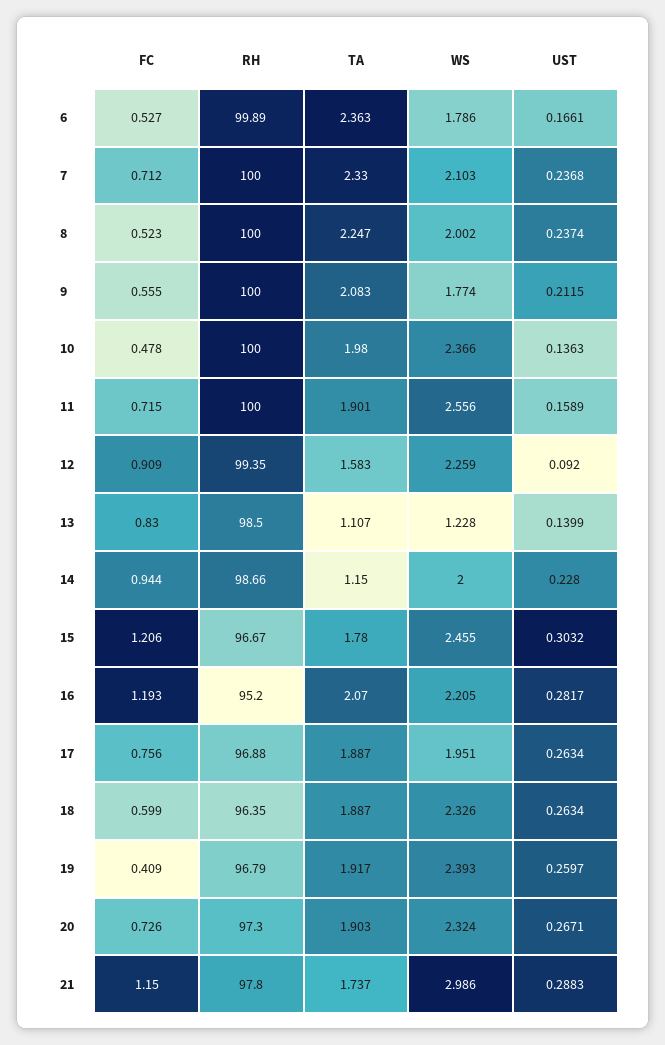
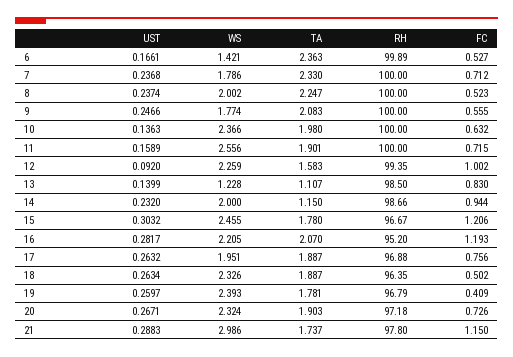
  {
    "FC": {
      "6": 0.527,
      "7": 0.712,
      "8": 0.523,
      "9": 0.555,
-     "10": 0.478,
+     "10": 0.632,
      "11": 0.715,
-     "12": 0.909,
+     "12": 1.002,
      "13": 0.83,
      "14": 0.944,
      "15": 1.206,
      "16": 1.193,
      "17": 0.756,
-     "18": 0.599,
+     "18": 0.502,
      "19": 0.409,
      "20": 0.726,
      "21": 1.15
    },
    "RH": {
      "6": 99.89,
      "7": 100,
      "8": 100,
      "9": 100,
      "10": 100,
      "11": 100,
      "12": 99.35,
      "13": 98.5,
      "14": 98.66,
      "15": 96.67,
      "16": 95.2,
      "17": 96.88,
      "18": 96.35,
      "19": 96.79,
-     "20": 97.3,
+     "20": 97.18,
      "21": 97.8
    },
    "TA": {
      "6": 2.363,
      "7": 2.33,
      "8": 2.247,
      "9": 2.083,
      "10": 1.98,
      "11": 1.901,
      "12": 1.583,
      "13": 1.107,
      "14": 1.15,
      "15": 1.78,
      "16": 2.07,
      "17": 1.887,
      "18": 1.887,
-     "19": 1.917,
+     "19": 1.781,
      "20": 1.903,
      "21": 1.737
    },
    "WS": {
-     "6": 1.786,
+     "6": 1.421,
-     "7": 2.103,
+     "7": 1.786,
      "8": 2.002,
      "9": 1.774,
      "10": 2.366,
      "11": 2.556,
      "12": 2.259,
      "13": 1.228,
      "14": 2,
      "15": 2.455,
      "16": 2.205,
      "17": 1.951,
      "18": 2.326,
      "19": 2.393,
      "20": 2.324,
      "21": 2.986
    },
    "UST": {
      "6": 0.1661,
      "7": 0.2368,
      "8": 0.2374,
-     "9": 0.2115,
+     "9": 0.2466,
      "10": 0.1363,
      "11": 0.1589,
      "12": 0.092,
      "13": 0.1399,
-     "14": 0.228,
+     "14": 0.232,
      "15": 0.3032,
      "16": 0.2817,
-     "17": 0.2634,
+     "17": 0.2632,
      "18": 0.2634,
      "19": 0.2597,
      "20": 0.2671,
      "21": 0.2883
    }
  }

